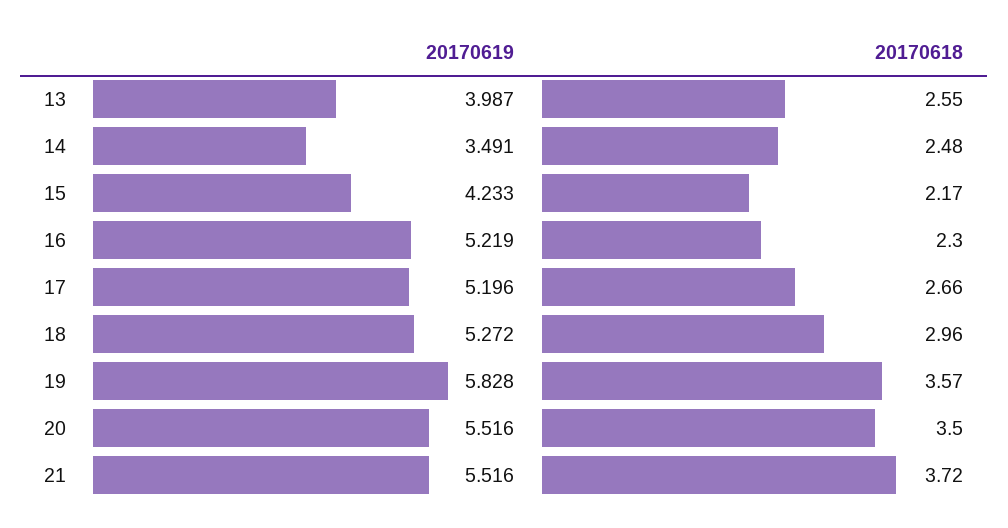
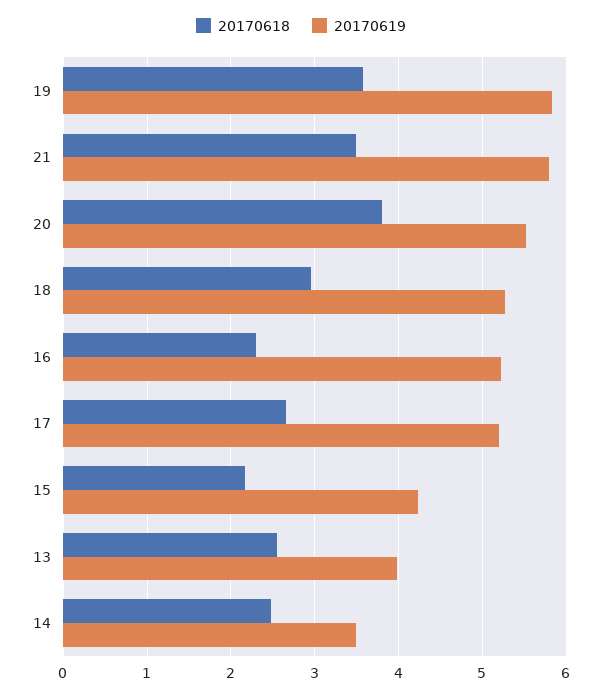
  {
    "20170619": {
      "13": 3.987,
      "14": 3.491,
      "15": 4.233,
      "16": 5.219,
      "17": 5.196,
      "18": 5.272,
      "19": 5.828,
      "20": 5.516,
-     "21": 5.516
+     "21": 5.8
    },
    "20170618": {
      "13": 2.55,
      "14": 2.48,
      "15": 2.17,
      "16": 2.3,
      "17": 2.66,
      "18": 2.96,
      "19": 3.57,
-     "20": 3.5,
+     "20": 3.8,
-     "21": 3.72
+     "21": 3.5
    }
  }

